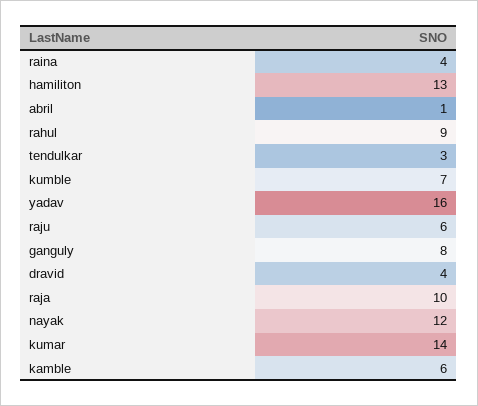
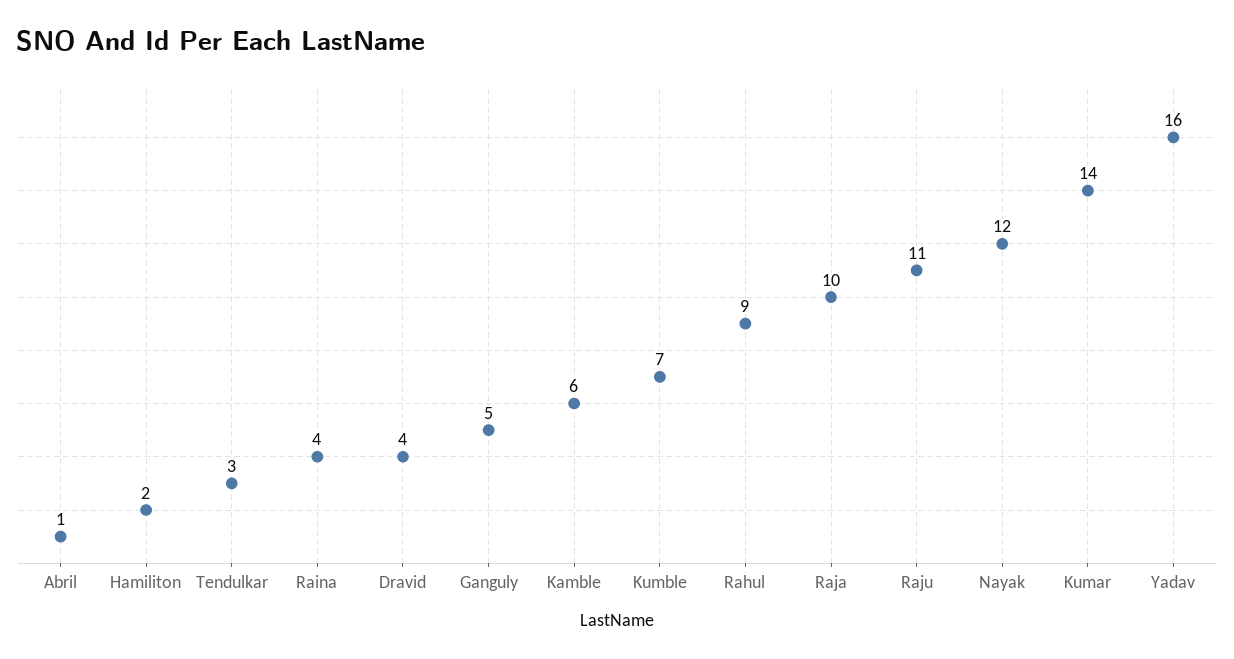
  {
    "raina": 4,
-   "hamiliton": 13,
+   "hamiliton": 2,
    "abril": 1,
    "rahul": 9,
    "tendulkar": 3,
    "kumble": 7,
    "yadav": 16,
-   "raju": 6,
+   "raju": 11,
-   "ganguly": 8,
+   "ganguly": 5,
    "dravid": 4,
    "raja": 10,
    "nayak": 12,
    "kumar": 14,
    "kamble": 6
  }

